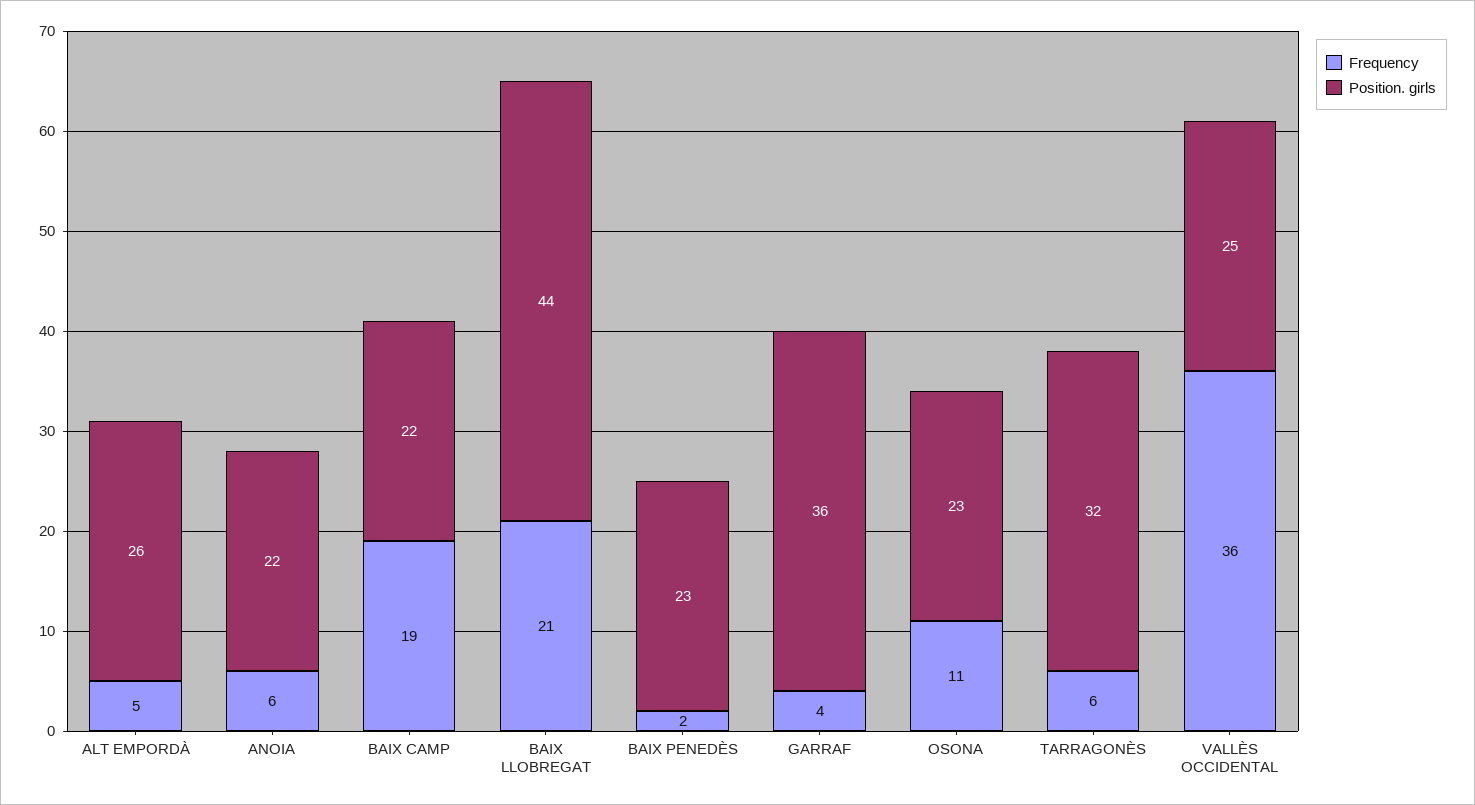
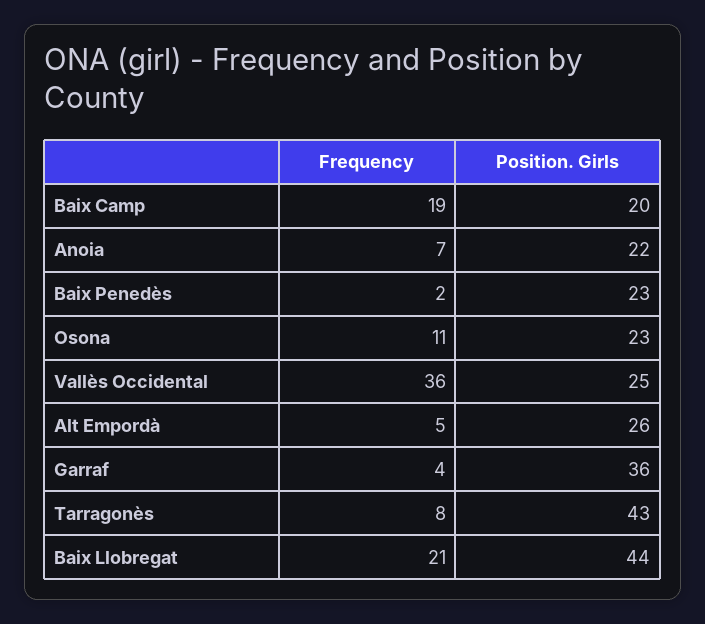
  {
    "Frequency": {
      "ALT EMPORDÀ": 5,
-     "ANOIA": 6,
+     "ANOIA": 7,
      "BAIX CAMP": 19,
      "BAIX LLOBREGAT": 21,
      "BAIX PENEDÈS": 2,
      "GARRAF": 4,
      "OSONA": 11,
-     "TARRAGONÈS": 6,
+     "TARRAGONÈS": 8,
      "VALLÈS OCCIDENTAL": 36
    },
    "Position. girls": {
      "ALT EMPORDÀ": 26,
      "ANOIA": 22,
-     "BAIX CAMP": 22,
+     "BAIX CAMP": 20,
      "BAIX LLOBREGAT": 44,
      "BAIX PENEDÈS": 23,
      "GARRAF": 36,
      "OSONA": 23,
-     "TARRAGONÈS": 32,
+     "TARRAGONÈS": 43,
      "VALLÈS OCCIDENTAL": 25
    }
  }

